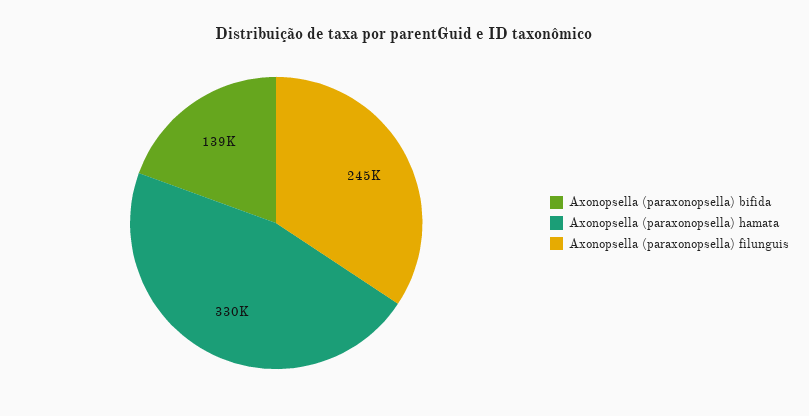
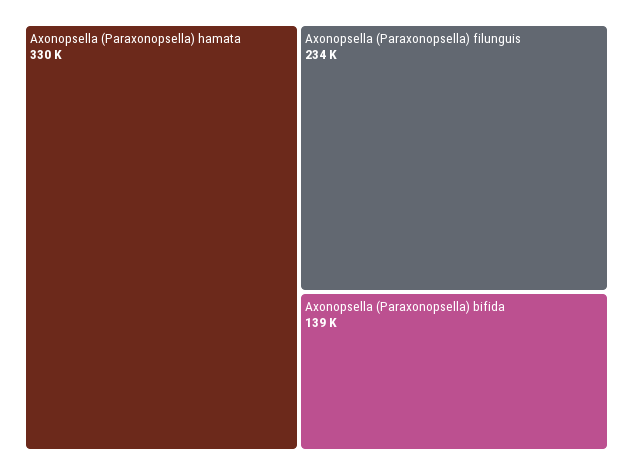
  {
    "Axonopsella (paraxonopsella) bifida": 139000,
    "Axonopsella (paraxonopsella) hamata": 330000,
-   "Axonopsella (paraxonopsella) filunguis": 245000
+   "Axonopsella (paraxonopsella) filunguis": 234000
  }

